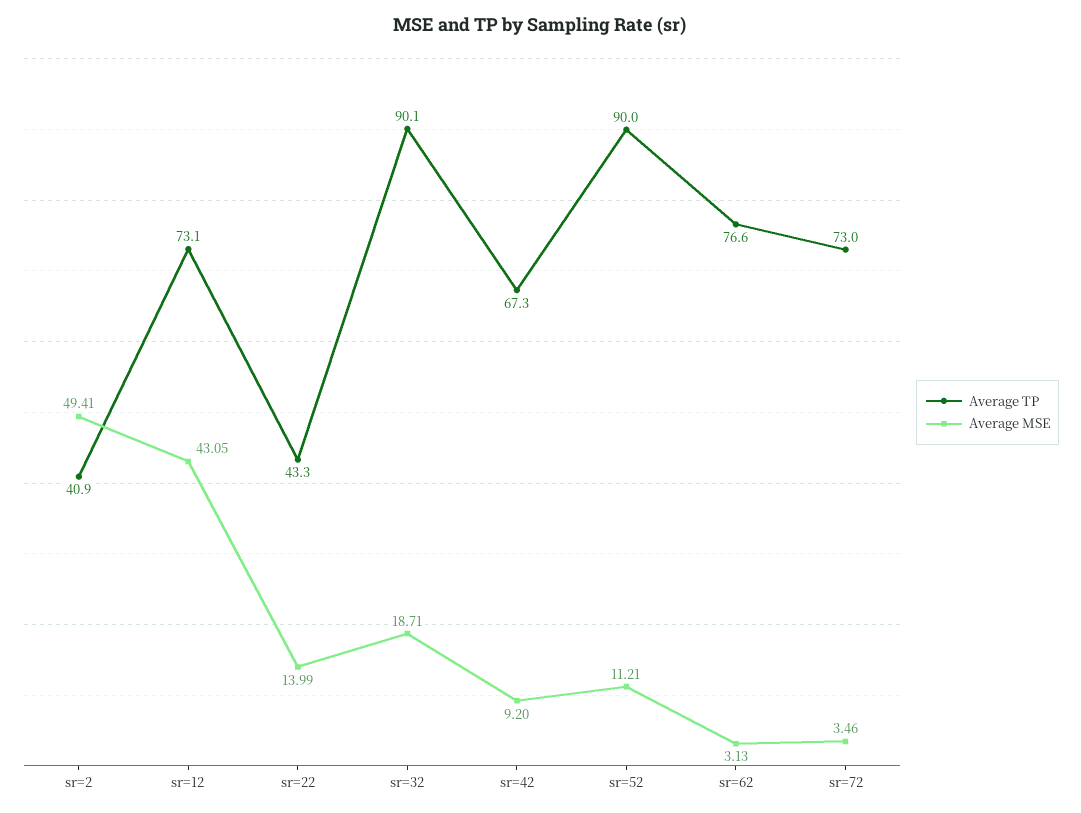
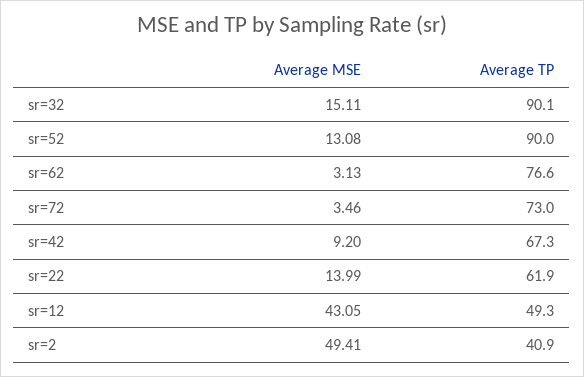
  {
    "Average TP": {
      "sr=2": 40.9,
-     "sr=12": 73.1,
+     "sr=12": 49.3,
-     "sr=22": 43.3,
+     "sr=22": 61.9,
      "sr=32": 90.1,
      "sr=42": 67.3,
      "sr=52": 90,
      "sr=62": 76.6,
      "sr=72": 73
    },
    "Average MSE": {
      "sr=2": 49.41,
      "sr=12": 43.05,
      "sr=22": 13.99,
-     "sr=32": 18.71,
+     "sr=32": 15.11,
      "sr=42": 9.2,
-     "sr=52": 11.21,
+     "sr=52": 13.08,
      "sr=62": 3.13,
      "sr=72": 3.46
    }
  }

